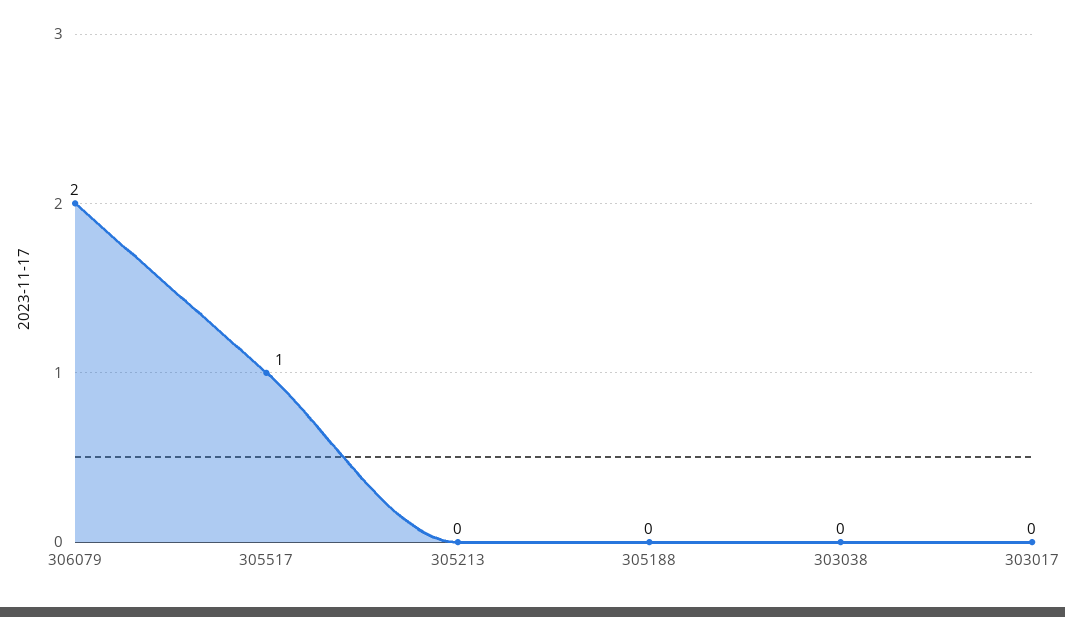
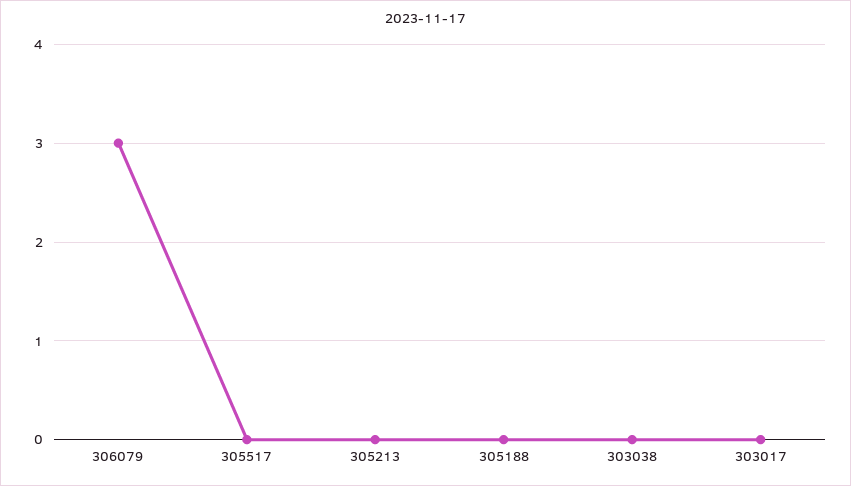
  {
-   "306079": 2,
+   "306079": 3,
-   "305517": 1,
+   "305517": 0,
    "305213": 0,
    "305188": 0,
    "303038": 0,
    "303017": 0
  }

